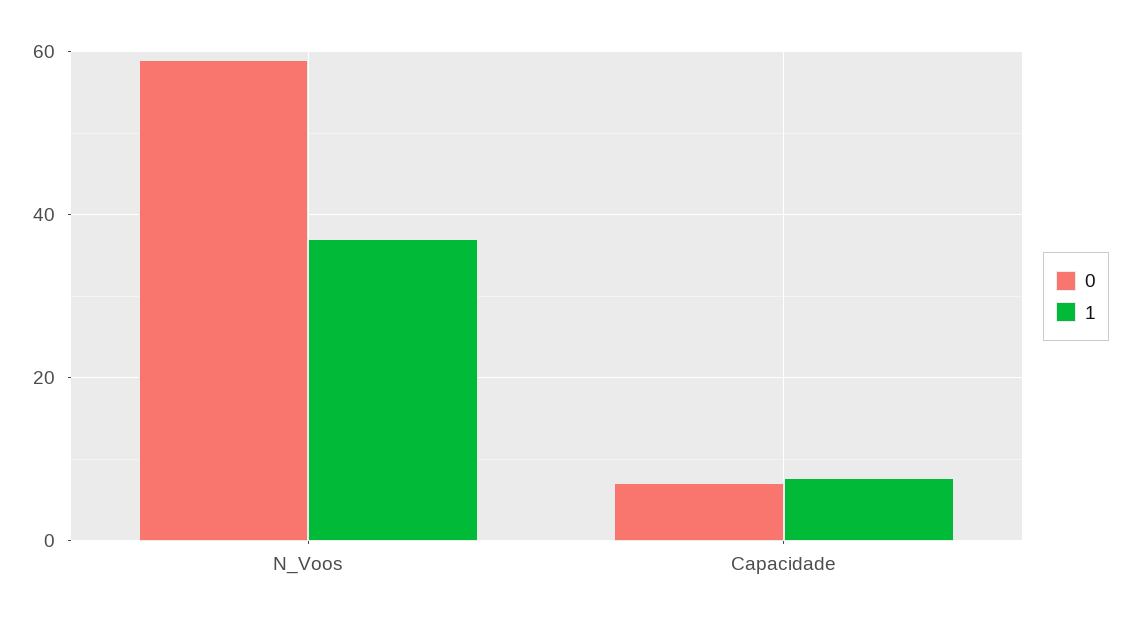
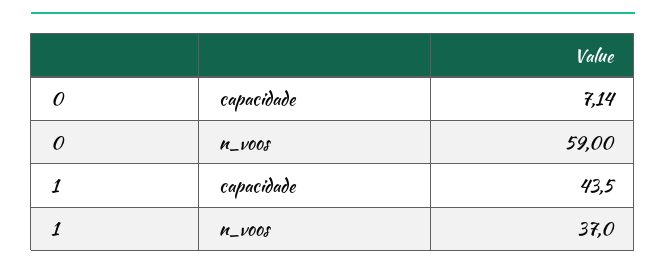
  {
    "0": {
      "N_Voos": 59,
      "Capacidade": 7.14
    },
    "1": {
      "N_Voos": 37,
-     "Capacidade": 8
+     "Capacidade": 43.5
    }
  }

